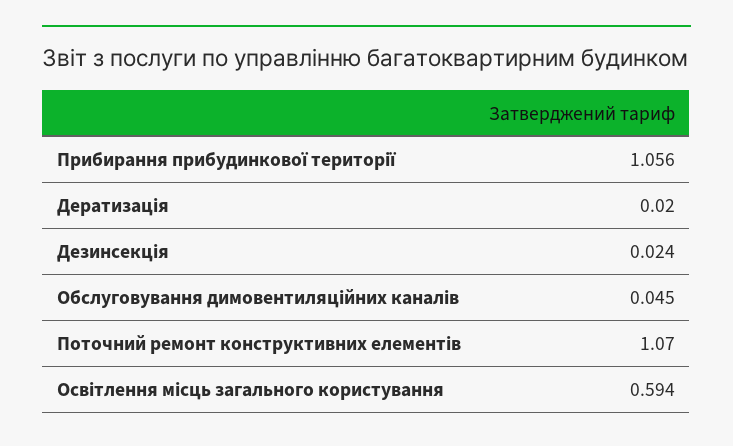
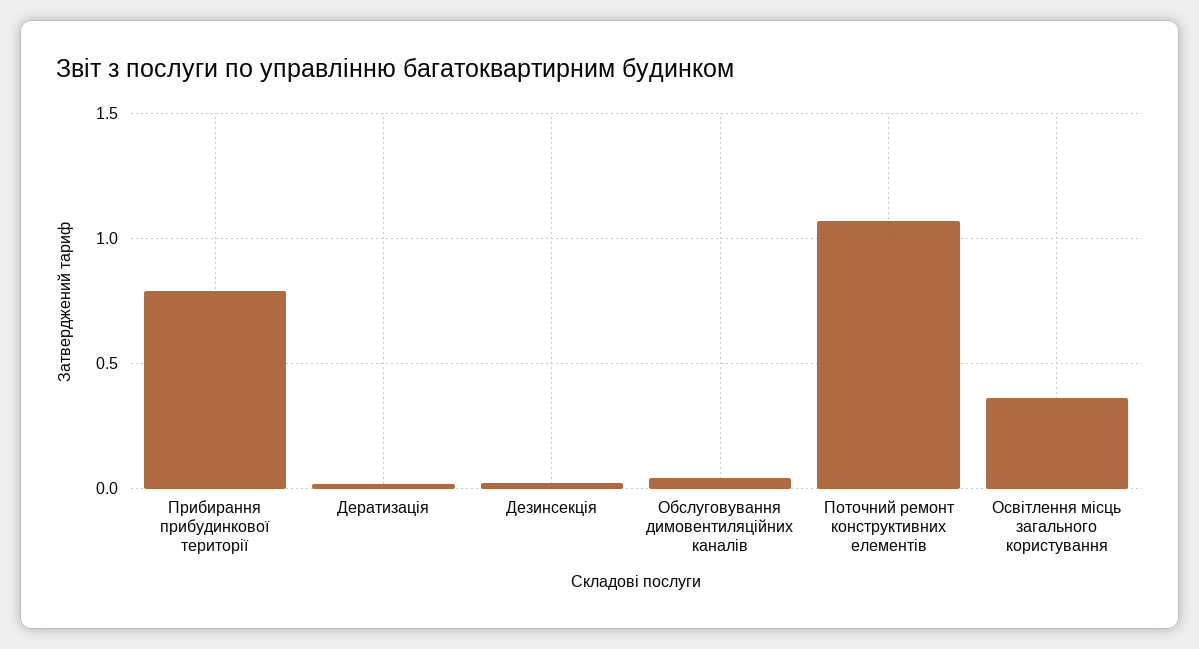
  {
-   "Прибирання прибудинкової території": 1.056,
+   "Прибирання прибудинкової території": 0.8,
    "Дератизація": 0.02,
    "Дезинсекція": 0.024,
    "Обслуговування димовентиляційних каналів": 0.045,
    "Поточний ремонт конструктивних елементів": 1.07,
-   "Освітлення місць загального користування": 0.594
+   "Освітлення місць загального користування": 0.35
  }

